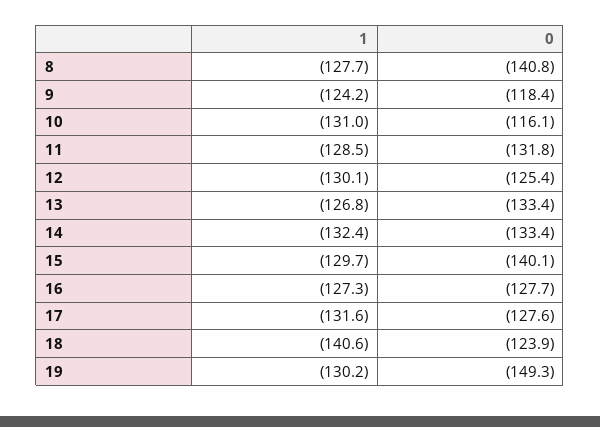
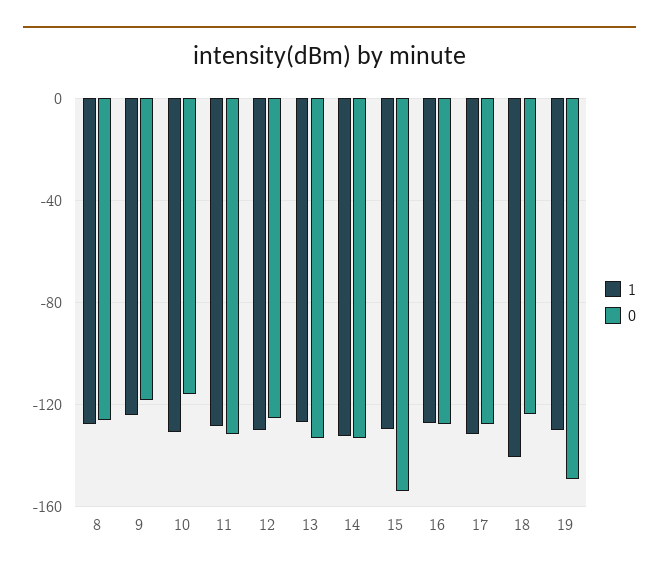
  {
    "1": {
      "8": -127.7,
      "9": -124.2,
      "10": -131,
      "11": -128.5,
      "12": -130.1,
      "13": -126.8,
      "14": -132.4,
      "15": -129.7,
      "16": -127.3,
      "17": -131.6,
      "18": -140.6,
      "19": -130.2
    },
    "0": {
-     "8": -140.8,
+     "8": -125,
      "9": -118.4,
      "10": -116.1,
      "11": -131.8,
      "12": -125.4,
      "13": -133.4,
      "14": -133.4,
-     "15": -140.1,
+     "15": -155,
      "16": -127.7,
      "17": -127.6,
      "18": -123.9,
      "19": -149.3
    }
  }

